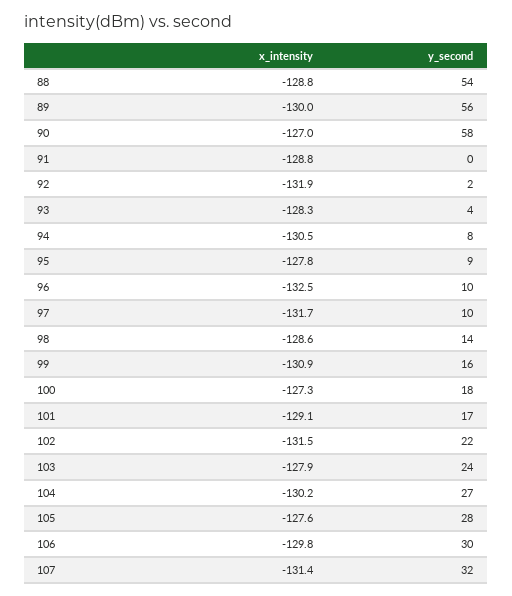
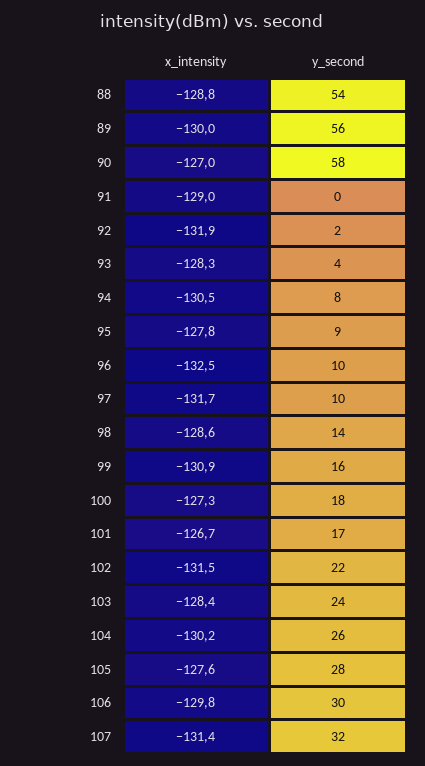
  {
    "x_intensity": {
      "88": -128.8,
      "89": -130,
      "90": -127,
-     "91": -128.8,
+     "91": -129,
      "92": -131.9,
      "93": -128.3,
      "94": -130.5,
      "95": -127.8,
      "96": -132.5,
      "97": -131.7,
      "98": -128.6,
      "99": -130.9,
      "100": -127.3,
-     "101": -129.1,
+     "101": -126.7,
      "102": -131.5,
-     "103": -127.9,
+     "103": -128.4,
      "104": -130.2,
      "105": -127.6,
      "106": -129.8,
      "107": -131.4
    },
    "y_second": {
      "88": 54,
      "89": 56,
      "90": 58,
      "91": 0,
      "92": 2,
      "93": 4,
      "94": 8,
      "95": 9,
      "96": 10,
      "97": 10,
      "98": 14,
      "99": 16,
      "100": 18,
      "101": 17,
      "102": 22,
      "103": 24,
-     "104": 27,
+     "104": 26,
      "105": 28,
      "106": 30,
      "107": 32
    }
  }

